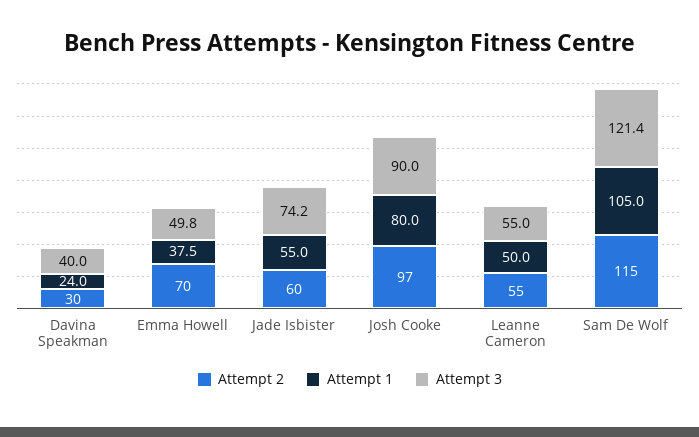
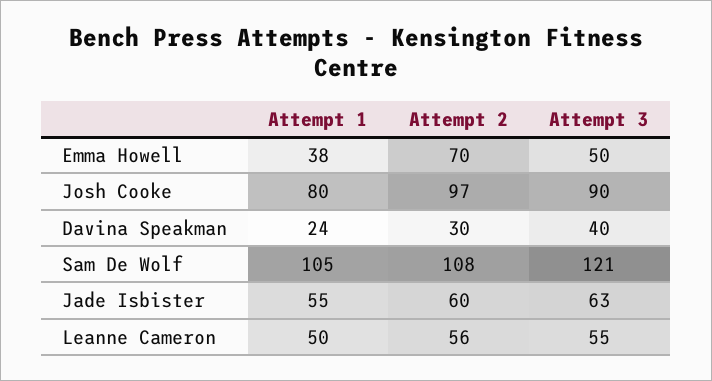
  {
    "Attempt 2": {
      "Davina Speakman": 30,
      "Emma Howell": 70,
      "Jade Isbister": 60,
      "Josh Cooke": 97,
-     "Leanne Cameron": 55,
+     "Leanne Cameron": 56,
-     "Sam De Wolf": 115
+     "Sam De Wolf": 108
    },
    "Attempt 1": {
      "Davina Speakman": 24,
      "Emma Howell": 37.5,
      "Jade Isbister": 55,
      "Josh Cooke": 80,
      "Leanne Cameron": 50,
      "Sam De Wolf": 105
    },
    "Attempt 3": {
      "Davina Speakman": 40,
      "Emma Howell": 49.8,
-     "Jade Isbister": 74.2,
+     "Jade Isbister": 63,
      "Josh Cooke": 90,
      "Leanne Cameron": 55,
      "Sam De Wolf": 121.4
    }
  }

